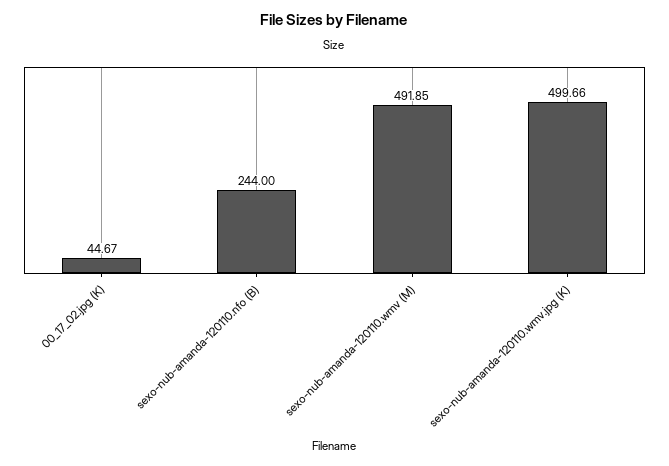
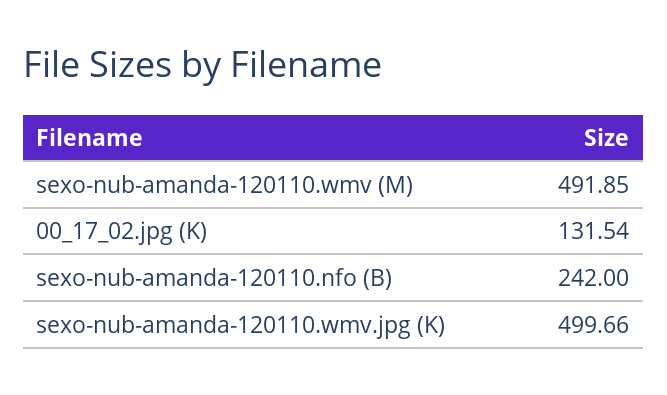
  {
-   "00_17_02.jpg (K)": 44.67,
+   "00_17_02.jpg (K)": 131.54,
-   "sexo-nub-amanda-120110.nfo (B)": 244,
+   "sexo-nub-amanda-120110.nfo (B)": 242,
    "sexo-nub-amanda-120110.wmv (M)": 491.85,
    "sexo-nub-amanda-120110.wmv.jpg (K)": 499.66
  }

